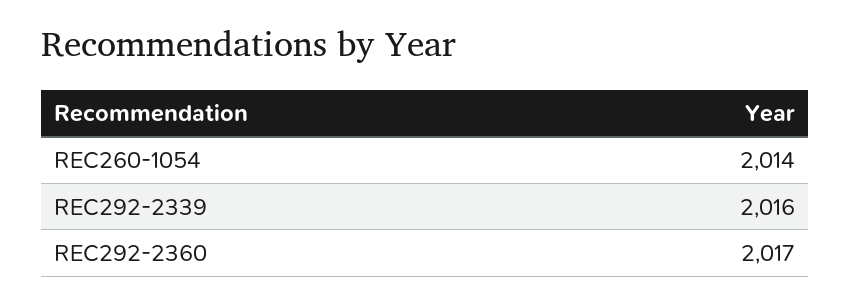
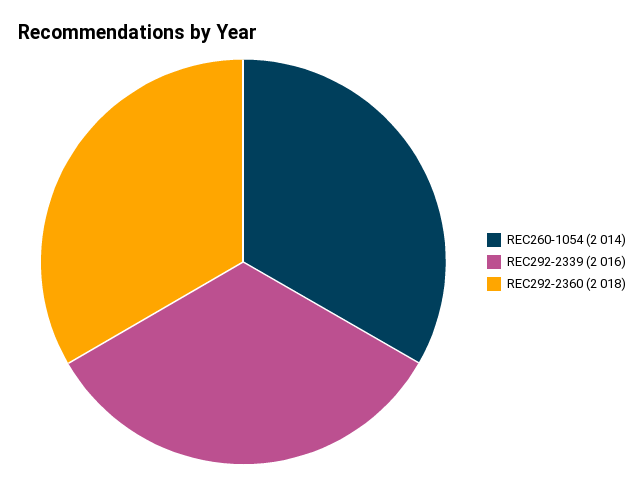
  {
    "REC260-1054": 2014,
    "REC292-2339": 2016,
-   "REC292-2360": 2017
+   "REC292-2360": 2018
  }

